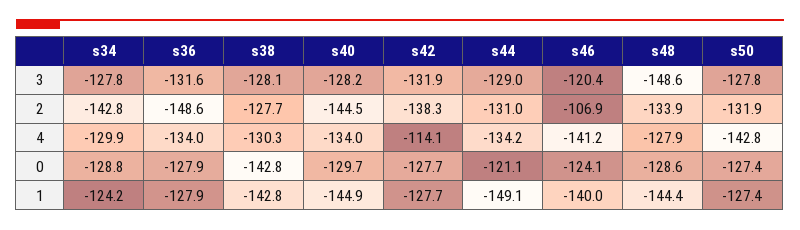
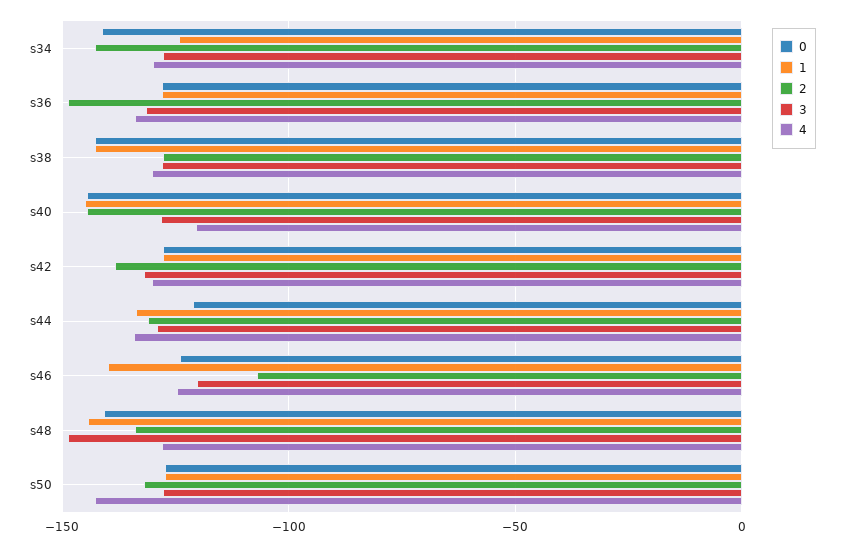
  {
    "3": {
      "s34": -127.8,
      "s36": -131.6,
      "s38": -128.1,
      "s40": -128.2,
      "s42": -131.9,
      "s44": -129,
      "s46": -120.4,
      "s48": -148.6,
      "s50": -127.8
    },
    "2": {
      "s34": -142.8,
      "s36": -148.6,
      "s38": -127.7,
      "s40": -144.5,
      "s42": -138.3,
      "s44": -131,
      "s46": -106.9,
      "s48": -133.9,
      "s50": -131.9
    },
    "4": {
      "s34": -129.9,
      "s36": -134,
      "s38": -130.3,
-     "s40": -134,
+     "s40": -120,
-     "s42": -114.1,
+     "s42": -130,
      "s44": -134.2,
-     "s46": -141.2,
+     "s46": -125,
      "s48": -127.9,
      "s50": -142.8
    },
    "0": {
-     "s34": -128.8,
+     "s34": -140,
      "s36": -127.9,
      "s38": -142.8,
-     "s40": -129.7,
+     "s40": -145,
      "s42": -127.7,
      "s44": -121.1,
      "s46": -124.1,
-     "s48": -128.6,
+     "s48": -140,
      "s50": -127.4
    },
    "1": {
      "s34": -124.2,
      "s36": -127.9,
      "s38": -142.8,
      "s40": -144.9,
      "s42": -127.7,
-     "s44": -149.1,
+     "s44": -135,
      "s46": -140,
      "s48": -144.4,
      "s50": -127.4
    }
  }

